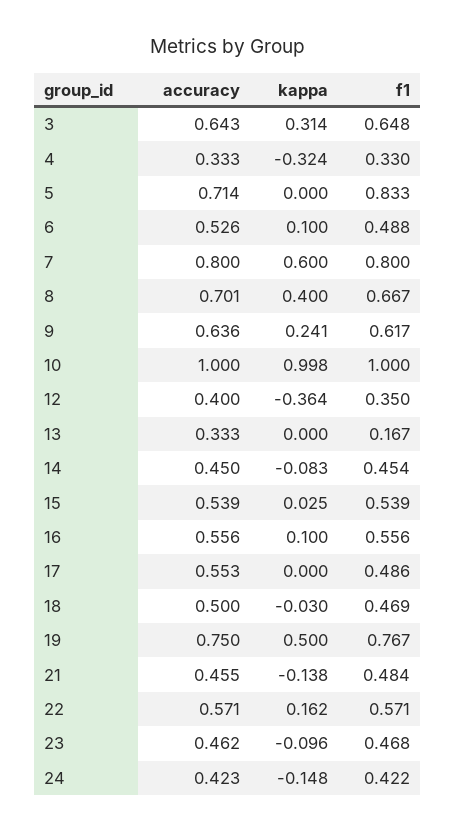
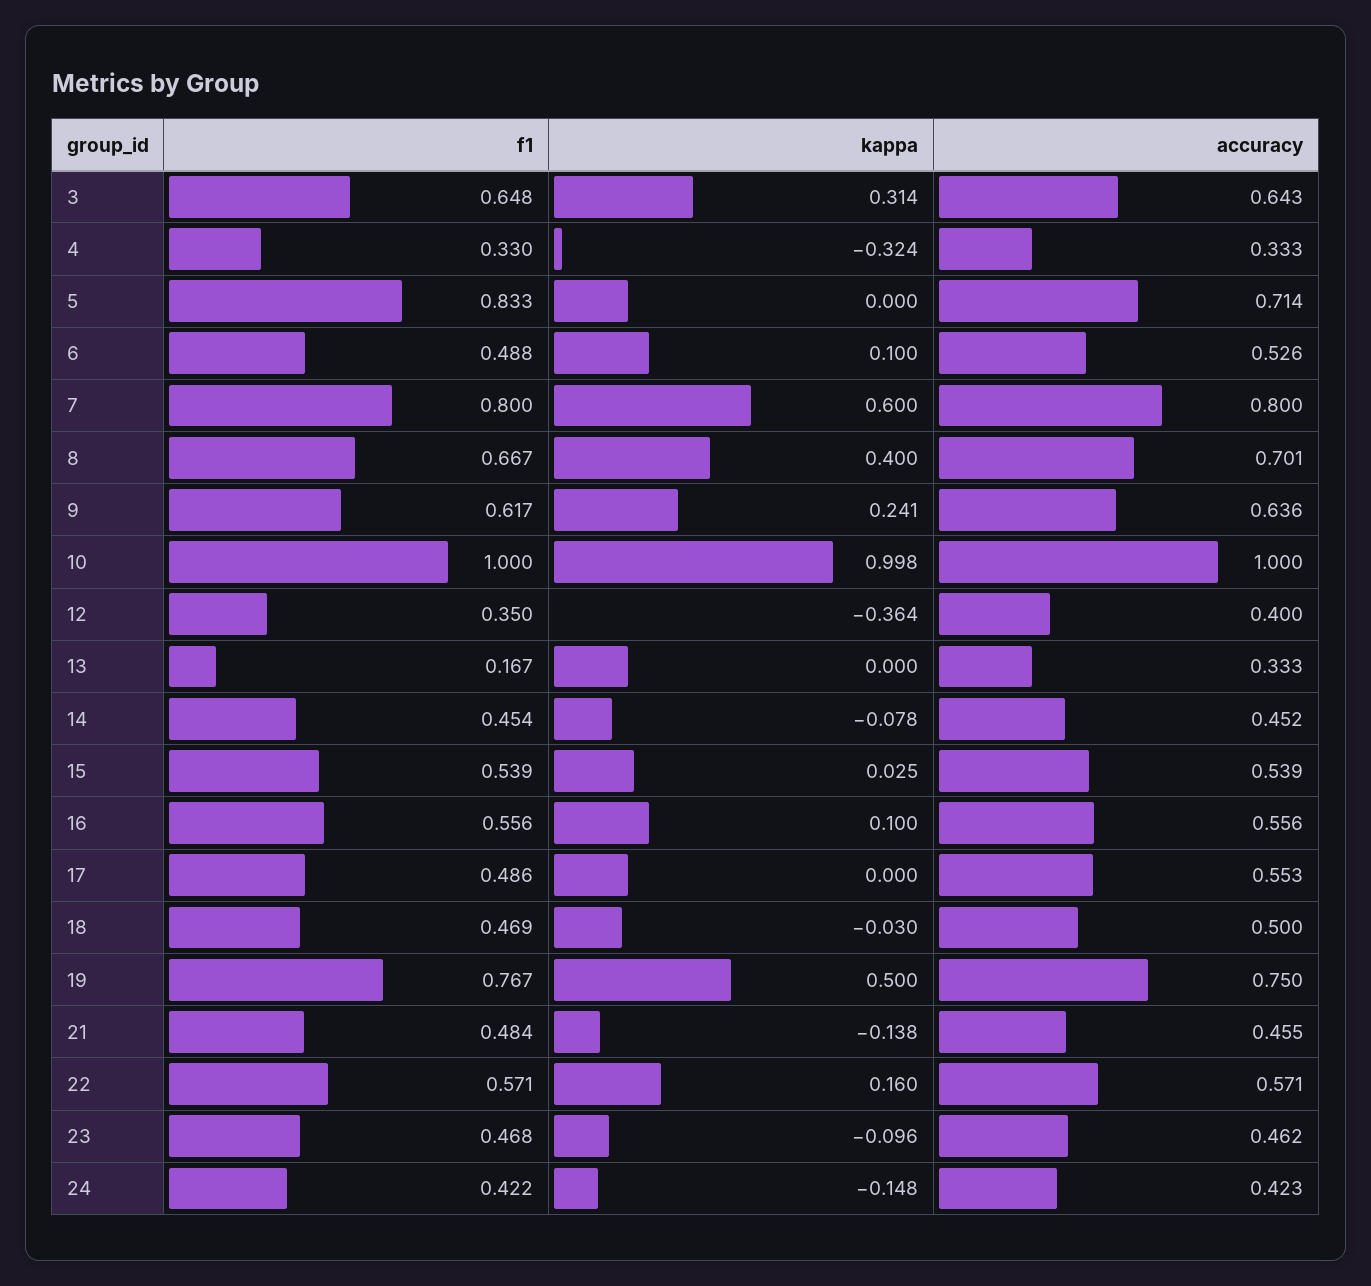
  {
    "accuracy": {
      "3": 0.643,
      "4": 0.333,
      "5": 0.714,
      "6": 0.526,
      "7": 0.8,
      "8": 0.701,
      "9": 0.636,
      "10": 1,
      "12": 0.4,
      "13": 0.333,
-     "14": 0.45,
+     "14": 0.452,
      "15": 0.539,
      "16": 0.556,
      "17": 0.553,
      "18": 0.5,
      "19": 0.75,
      "21": 0.455,
      "22": 0.571,
      "23": 0.462,
      "24": 0.423
    },
    "kappa": {
      "3": 0.314,
      "4": -0.324,
      "5": 0,
      "6": 0.1,
      "7": 0.6,
      "8": 0.4,
      "9": 0.241,
      "10": 0.998,
      "12": -0.364,
      "13": 0,
-     "14": -0.083,
+     "14": -0.078,
      "15": 0.025,
      "16": 0.1,
      "17": 0,
      "18": -0.03,
      "19": 0.5,
      "21": -0.138,
-     "22": 0.162,
+     "22": 0.16,
      "23": -0.096,
      "24": -0.148
    },
    "f1": {
      "3": 0.648,
      "4": 0.33,
      "5": 0.833,
      "6": 0.488,
      "7": 0.8,
      "8": 0.667,
      "9": 0.617,
      "10": 1,
      "12": 0.35,
      "13": 0.167,
      "14": 0.454,
      "15": 0.539,
      "16": 0.556,
      "17": 0.486,
      "18": 0.469,
      "19": 0.767,
      "21": 0.484,
      "22": 0.571,
      "23": 0.468,
      "24": 0.422
    }
  }

